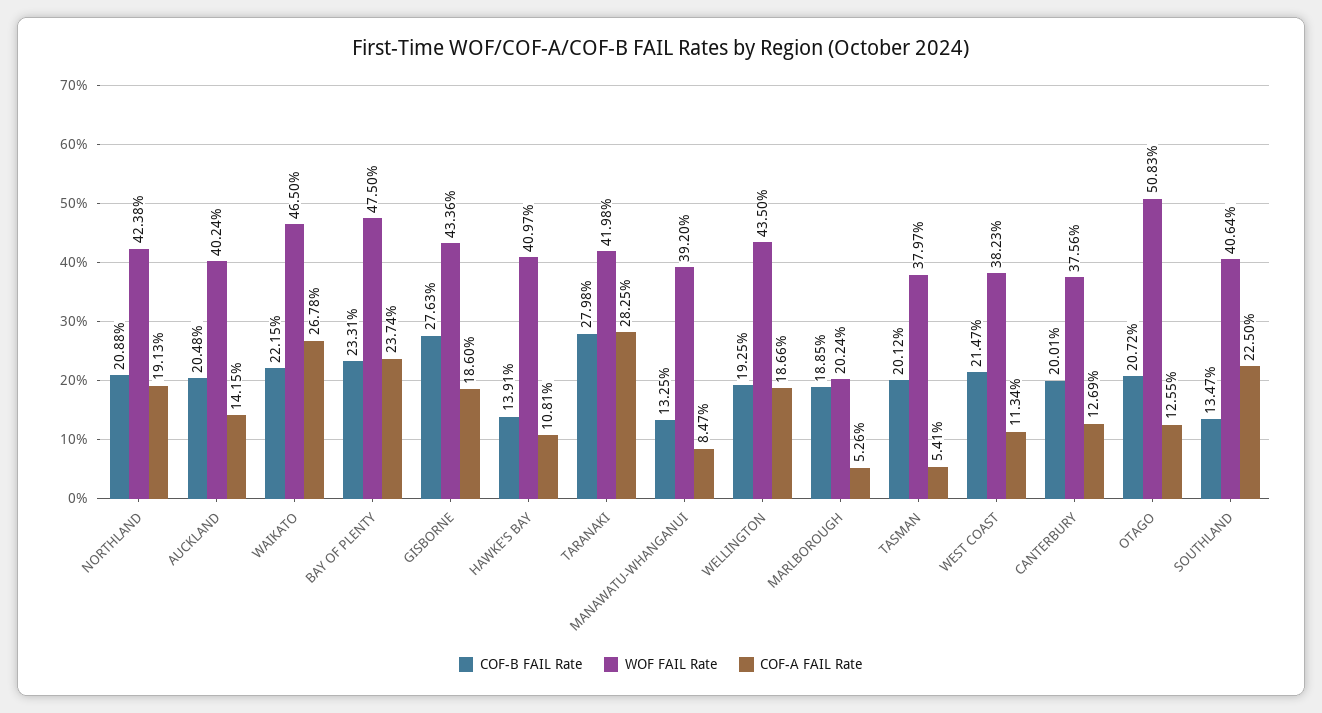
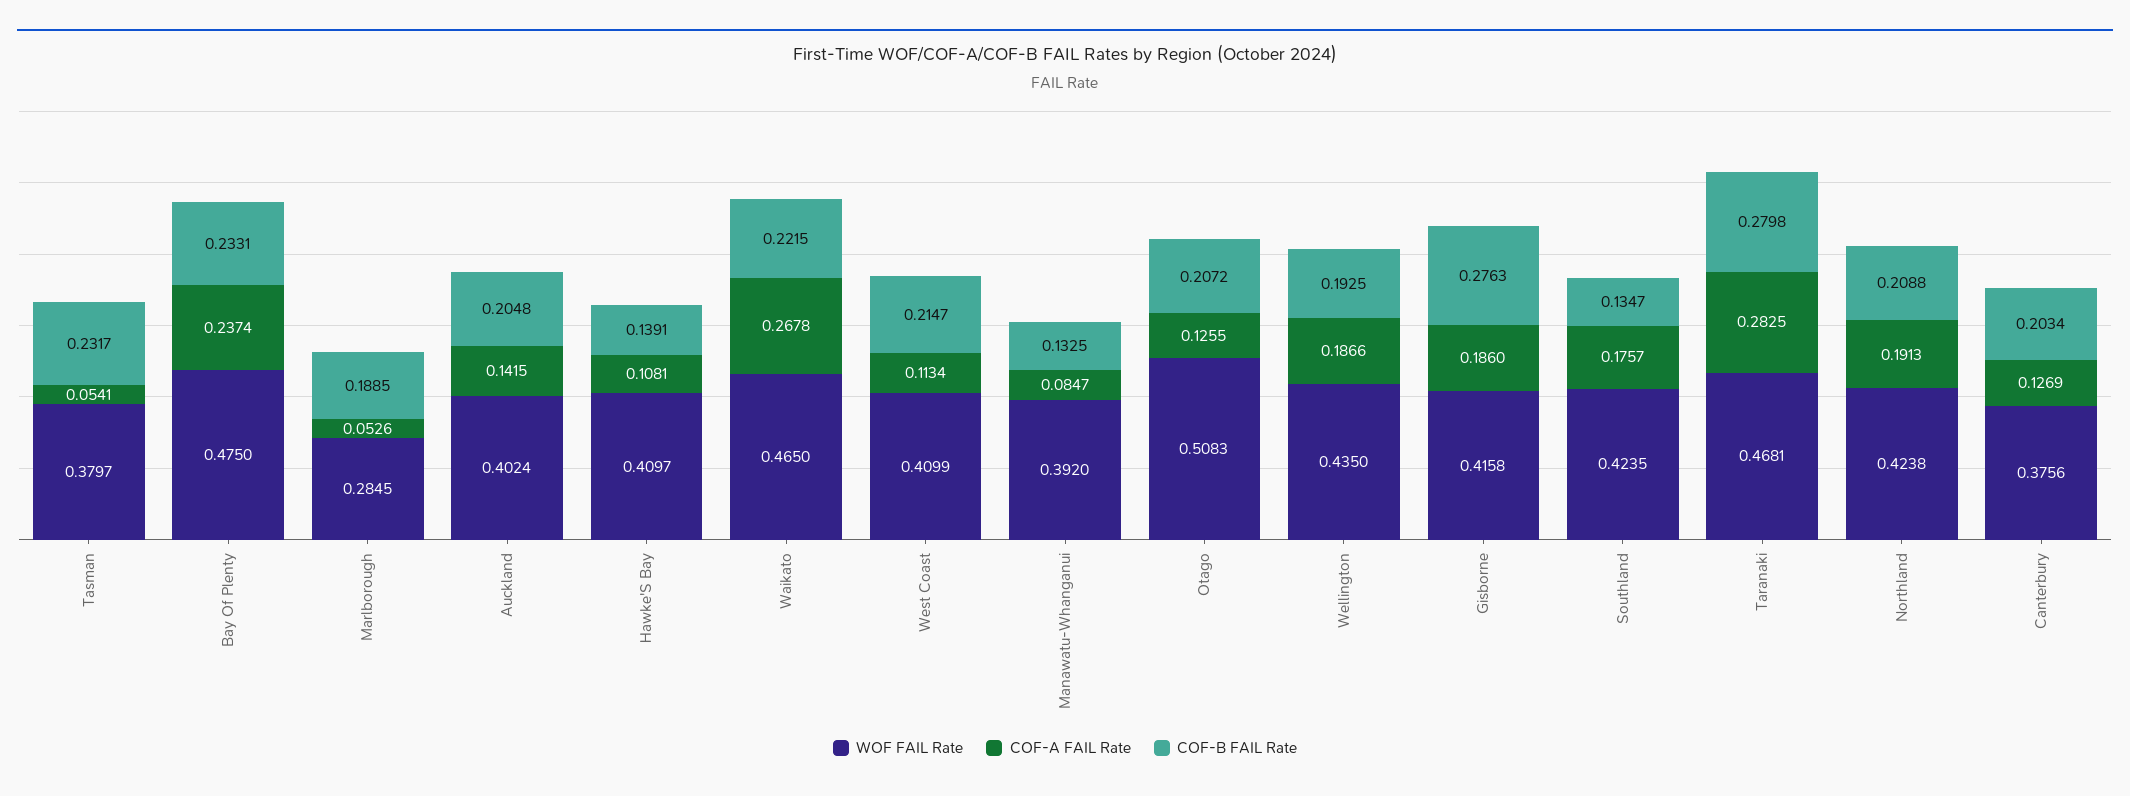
  {
    "COF-B FAIL Rate": {
      "NORTHLAND": 0.2088,
      "AUCKLAND": 0.2048,
      "WAIKATO": 0.2215,
      "BAY OF PLENTY": 0.2331,
      "GISBORNE": 0.2763,
      "HAWKE'S BAY": 0.1391,
      "TARANAKI": 0.2798,
      "MANAWATU-WHANGANUI": 0.1325,
      "WELLINGTON": 0.1925,
      "MARLBOROUGH": 0.1885,
-     "TASMAN": 0.2012,
+     "TASMAN": 0.2317,
      "WEST COAST": 0.2147,
-     "CANTERBURY": 0.2001,
+     "CANTERBURY": 0.2034,
      "OTAGO": 0.2072,
      "SOUTHLAND": 0.1347
    },
    "WOF FAIL Rate": {
      "NORTHLAND": 0.4238,
      "AUCKLAND": 0.4024,
      "WAIKATO": 0.465,
      "BAY OF PLENTY": 0.475,
-     "GISBORNE": 0.4336,
+     "GISBORNE": 0.4158,
      "HAWKE'S BAY": 0.4097,
-     "TARANAKI": 0.4198,
+     "TARANAKI": 0.4681,
      "MANAWATU-WHANGANUI": 0.392,
      "WELLINGTON": 0.435,
-     "MARLBOROUGH": 0.2024,
+     "MARLBOROUGH": 0.2845,
      "TASMAN": 0.3797,
-     "WEST COAST": 0.3823,
+     "WEST COAST": 0.4099,
      "CANTERBURY": 0.3756,
      "OTAGO": 0.5083,
-     "SOUTHLAND": 0.4064
+     "SOUTHLAND": 0.4235
    },
    "COF-A FAIL Rate": {
      "NORTHLAND": 0.1913,
      "AUCKLAND": 0.1415,
      "WAIKATO": 0.2678,
      "BAY OF PLENTY": 0.2374,
      "GISBORNE": 0.186,
      "HAWKE'S BAY": 0.1081,
      "TARANAKI": 0.2825,
      "MANAWATU-WHANGANUI": 0.0847,
      "WELLINGTON": 0.1866,
      "MARLBOROUGH": 0.0526,
      "TASMAN": 0.0541,
      "WEST COAST": 0.1134,
      "CANTERBURY": 0.1269,
      "OTAGO": 0.1255,
-     "SOUTHLAND": 0.225
+     "SOUTHLAND": 0.1757
    }
  }

